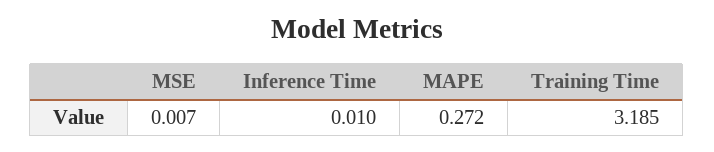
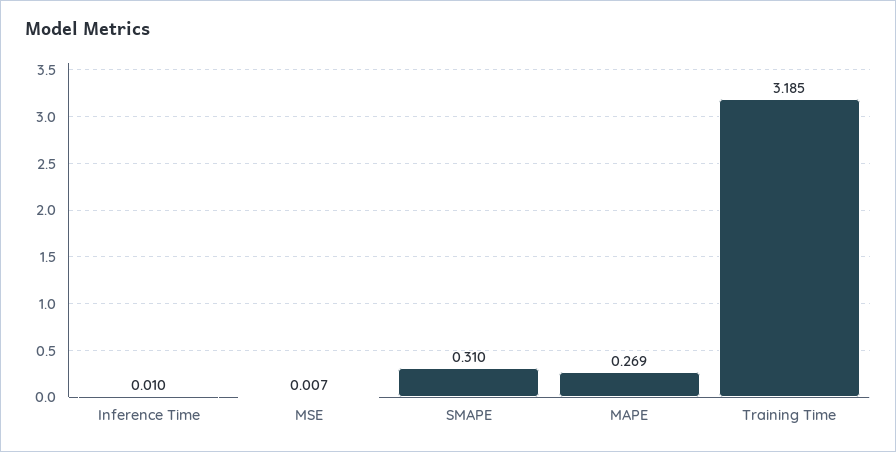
  {
    "MSE": 0.007,
    "Inference Time": 0.01,
-   "MAPE": 0.272,
+   "MAPE": 0.269,
-   "Training Time": 3.185
+   "Training Time": 3.185,
+   "SMAPE": 0.31
  }

